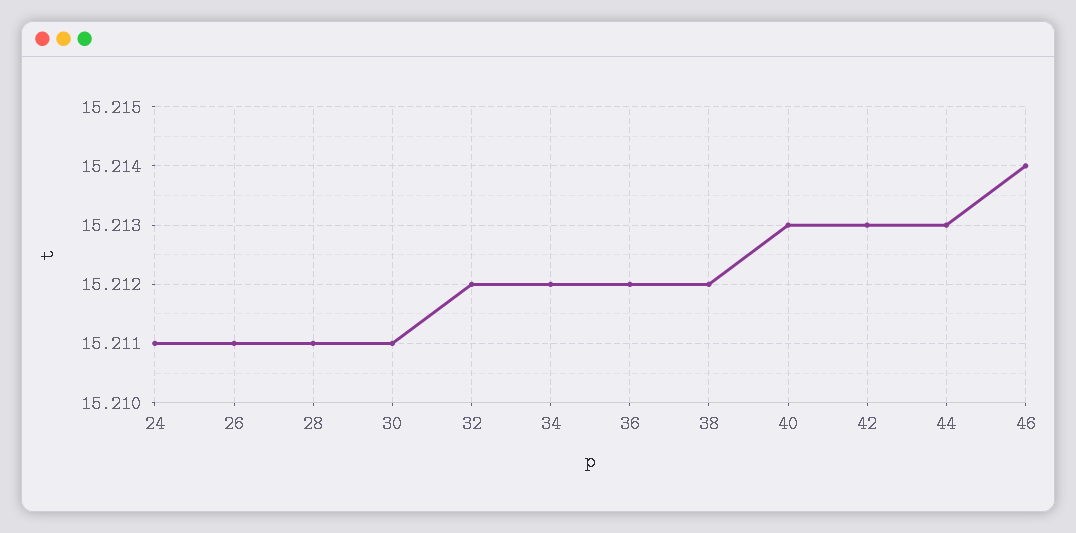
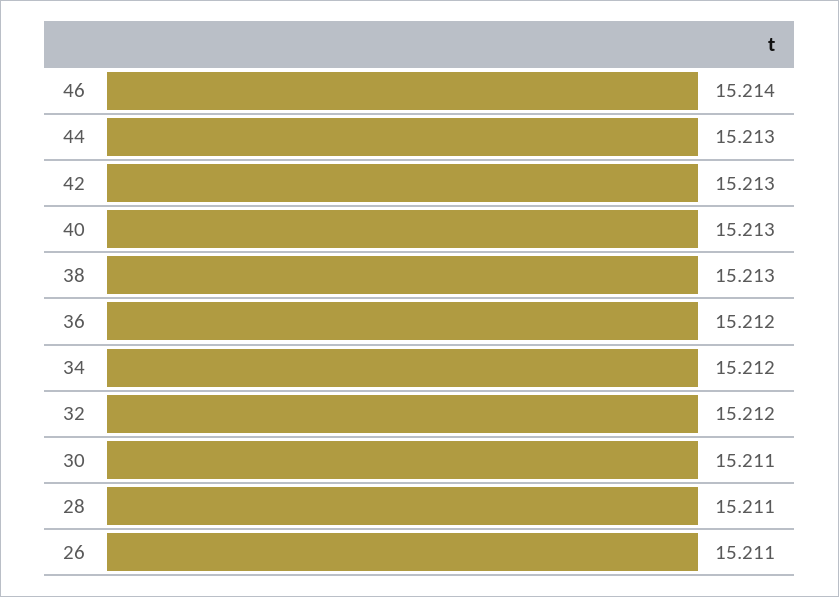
  {
-   "24": 15.211,
    "26": 15.211,
    "28": 15.211,
    "30": 15.211,
    "32": 15.212,
    "34": 15.212,
    "36": 15.212,
-   "38": 15.212,
+   "38": 15.213,
    "40": 15.213,
    "42": 15.213,
    "44": 15.213,
    "46": 15.214
  }

